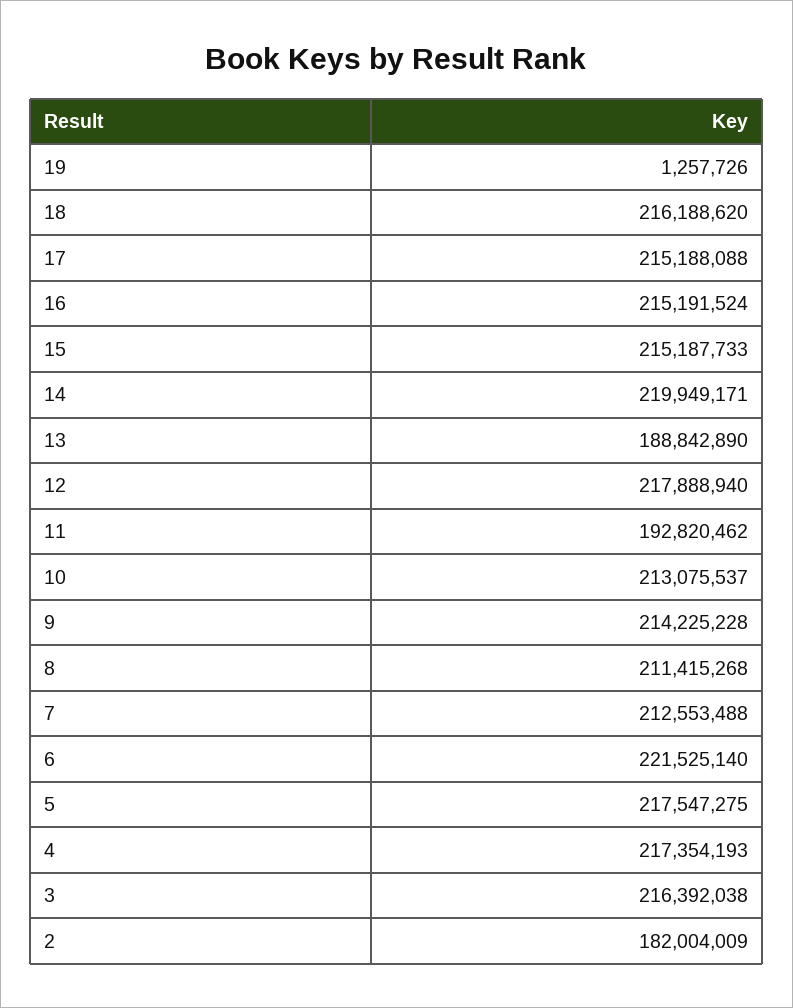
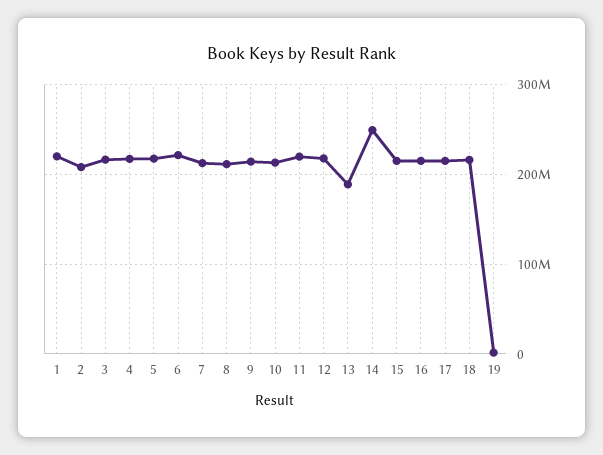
  {
    "19": 1257726,
    "18": 216188620,
    "17": 215188088,
    "16": 215191524,
    "15": 215187733,
-   "14": 219949171,
+   "14": 250000000,
    "13": 188842890,
    "12": 217888940,
-   "11": 192820462,
+   "11": 220000000,
    "10": 213075537,
    "9": 214225228,
    "8": 211415268,
    "7": 212553488,
    "6": 221525140,
    "5": 217547275,
    "4": 217354193,
    "3": 216392038,
-   "2": 182004009
+   "2": 210000000,
+   "1": 220000000
  }

